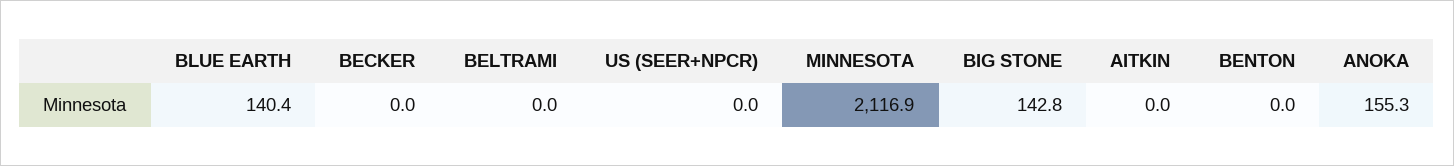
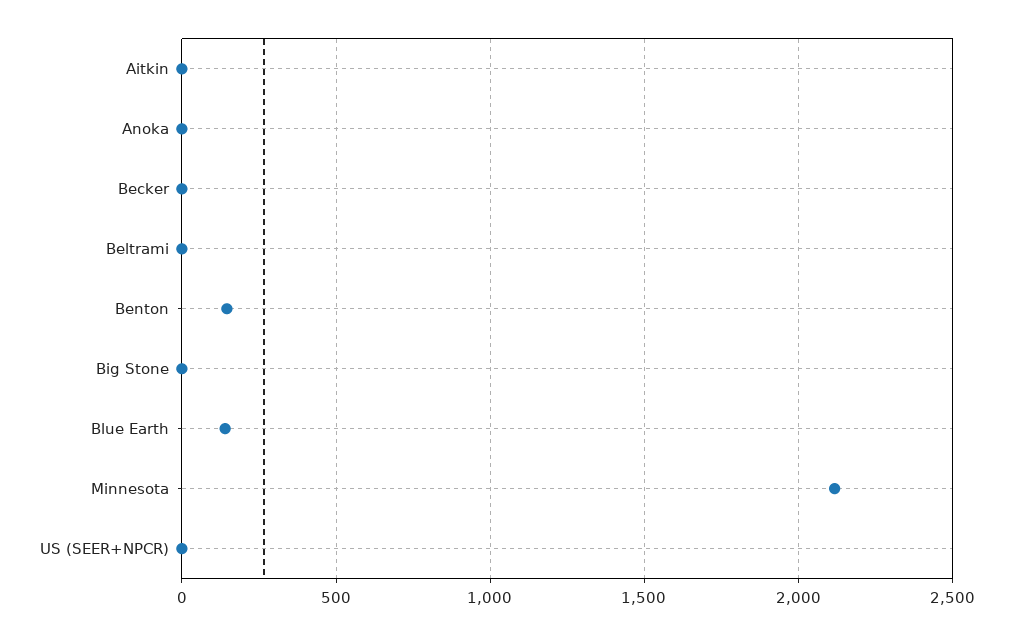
  {
    "BLUE EARTH": 140.4,
    "BECKER": 0,
    "BELTRAMI": 0,
    "US (SEER+NPCR)": 0,
    "MINNESOTA": 2116.9,
-   "BIG STONE": 142.8,
+   "BIG STONE": 0,
    "AITKIN": 0,
-   "BENTON": 0,
+   "BENTON": 150,
-   "ANOKA": 155.3
+   "ANOKA": 0
  }

